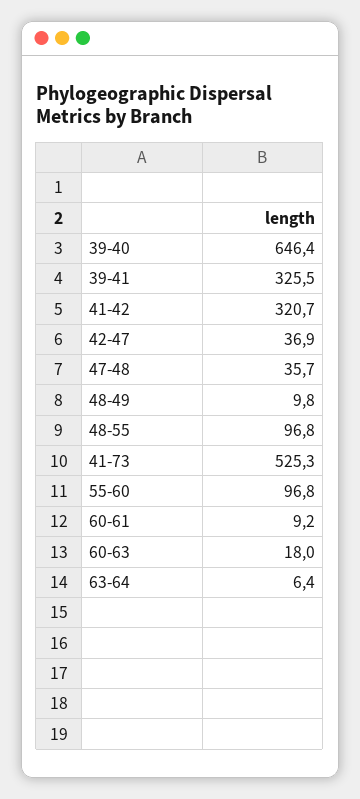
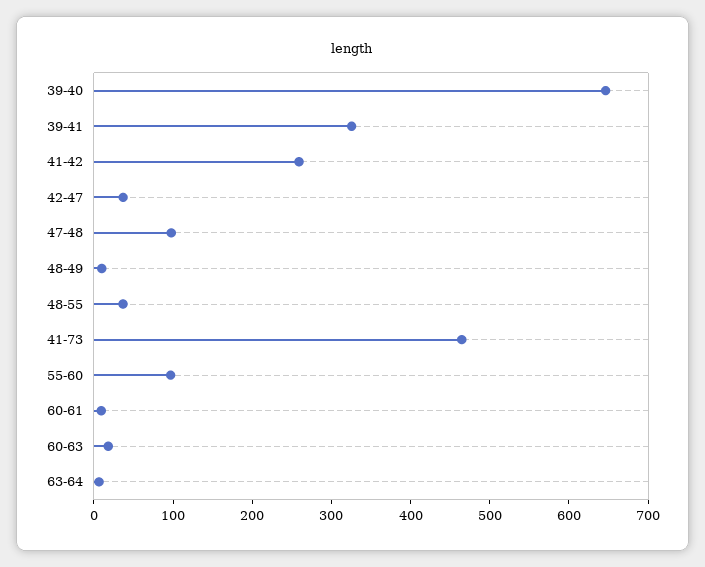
  {
    "39-40": 646.4,
    "39-41": 325.5,
-   "41-42": 320.7,
+   "41-42": 260,
    "42-47": 36.9,
-   "47-48": 35.7,
+   "47-48": 100,
    "48-49": 9.8,
-   "48-55": 96.8,
+   "48-55": 40,
-   "41-73": 525.3,
+   "41-73": 460,
    "55-60": 96.8,
    "60-61": 9.2,
    "60-63": 18,
    "63-64": 6.4
  }

